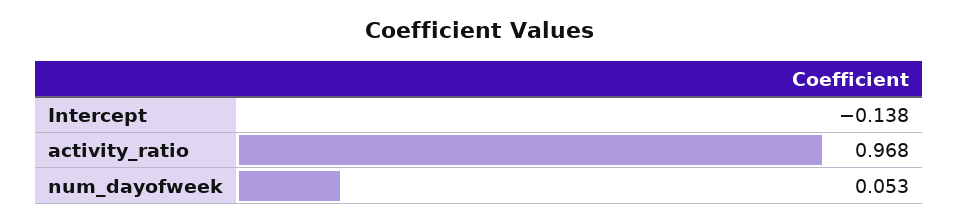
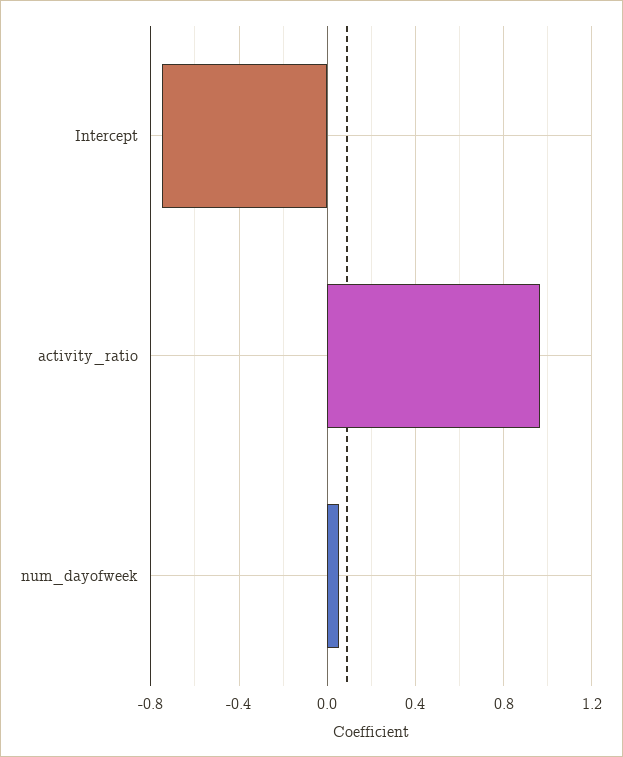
  {
-   "Intercept": -0.138,
+   "Intercept": -0.75,
    "activity_ratio": 0.968,
    "num_dayofweek": 0.053
  }

